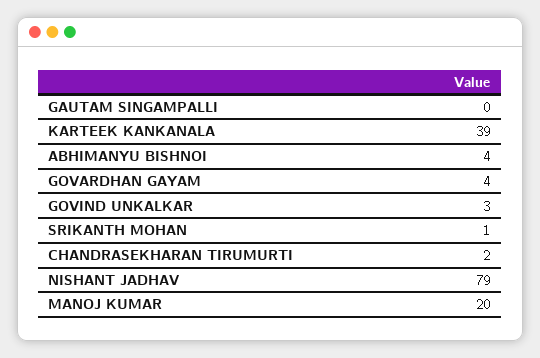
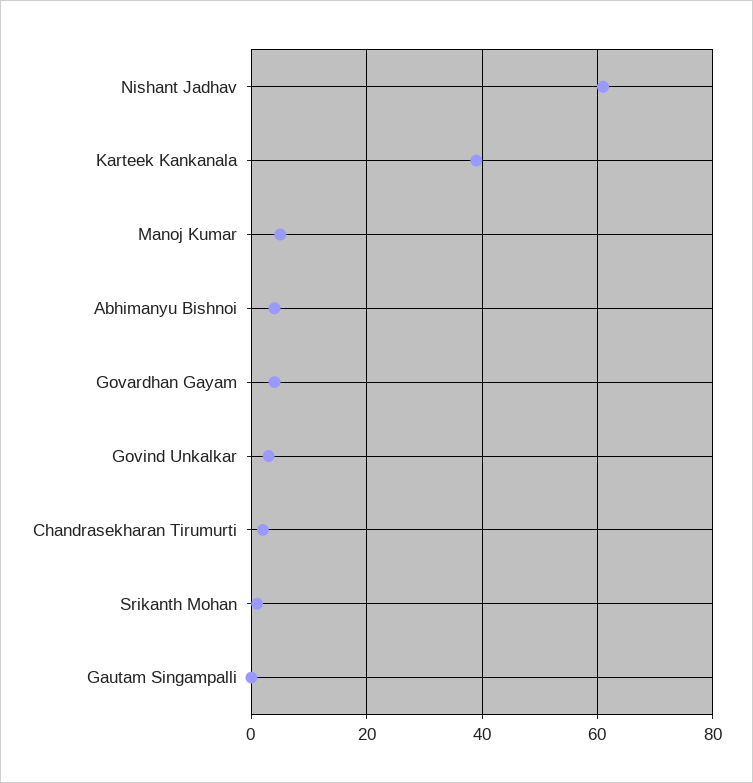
  {
    "GAUTAM SINGAMPALLI": 0,
    "KARTEEK KANKANALA": 39,
    "ABHIMANYU BISHNOI": 4,
    "GOVARDHAN GAYAM": 4,
    "GOVIND UNKALKAR": 3,
    "SRIKANTH MOHAN": 1,
    "CHANDRASEKHARAN TIRUMURTI": 2,
-   "NISHANT JADHAV": 79,
+   "NISHANT JADHAV": 60,
-   "MANOJ KUMAR": 20
+   "MANOJ KUMAR": 5
  }

